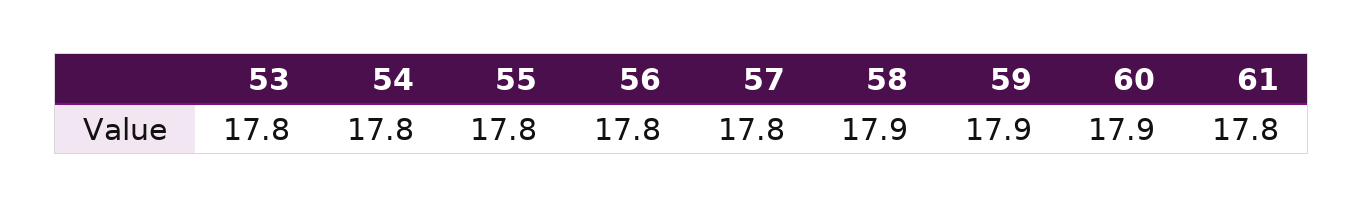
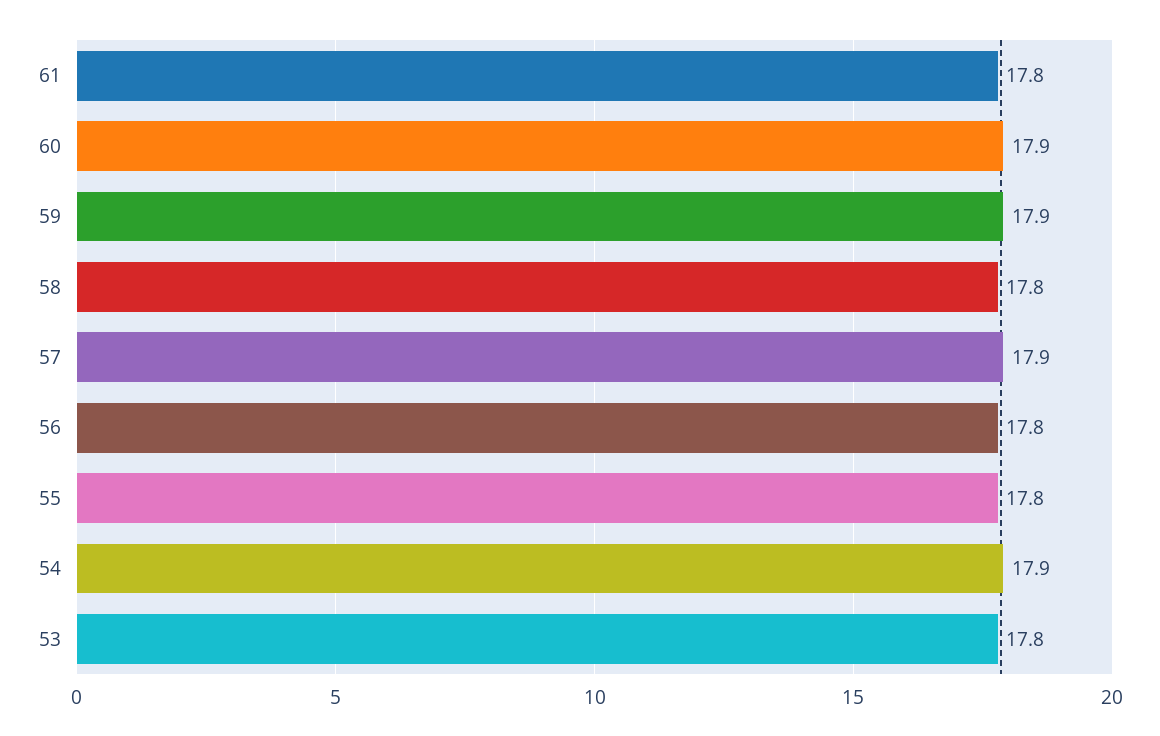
  {
    "53": 17.8,
-   "54": 17.8,
+   "54": 17.9,
    "55": 17.8,
    "56": 17.8,
-   "57": 17.8,
+   "57": 17.9,
-   "58": 17.9,
+   "58": 17.8,
    "59": 17.9,
    "60": 17.9,
    "61": 17.8
  }

